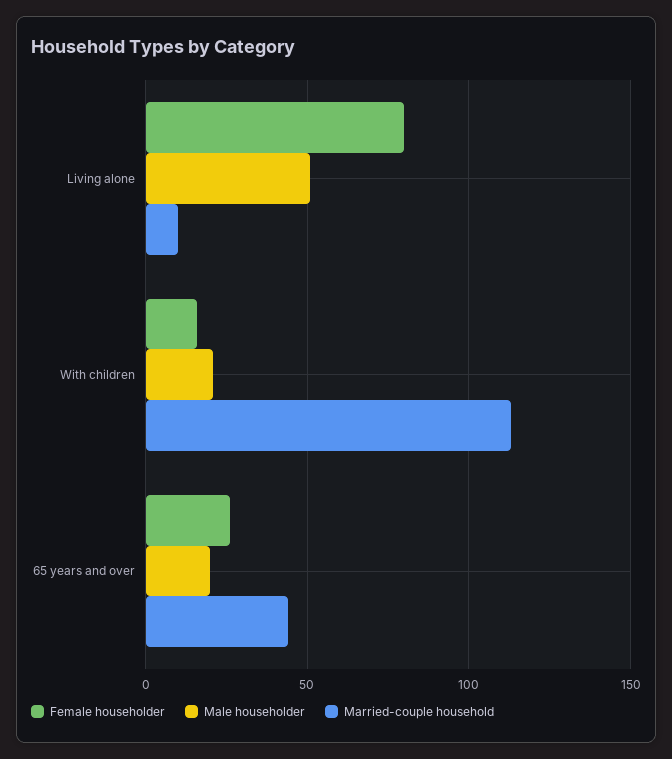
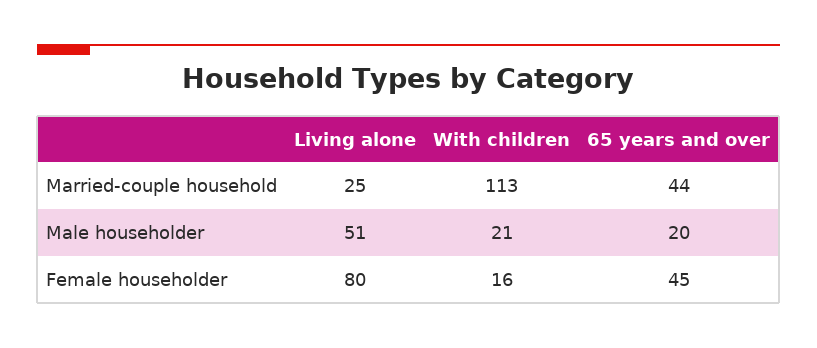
  {
    "Female householder": {
      "Living alone": 80,
      "With children": 16,
-     "65 years and over": 25
+     "65 years and over": 45
    },
    "Male householder": {
      "Living alone": 51,
      "With children": 21,
      "65 years and over": 20
    },
    "Married-couple household": {
-     "Living alone": 10,
+     "Living alone": 25,
      "With children": 113,
      "65 years and over": 44
    }
  }

